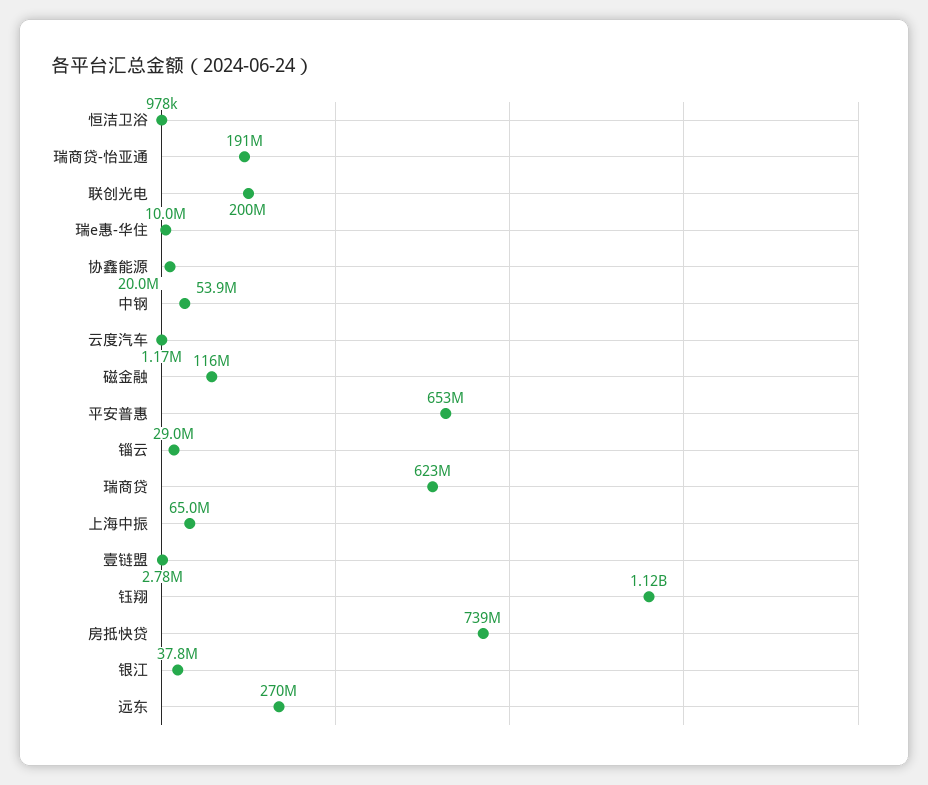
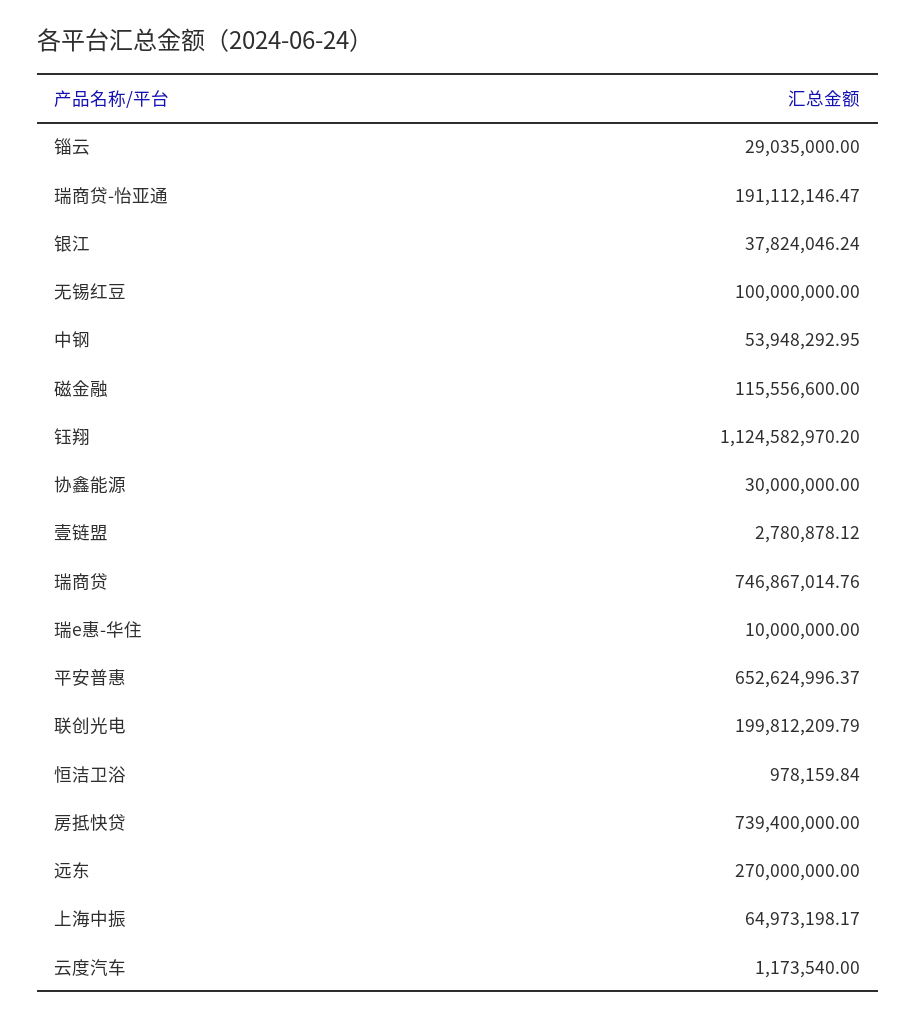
  {
    "恒洁卫浴": 978159.84,
    "瑞商贷-怡亚通": 191112146.47,
    "联创光电": 199812209.79,
    "瑞e惠-华住": 10000000,
-   "协鑫能源": 20000000,
+   "协鑫能源": 30000000,
    "中钢": 53948292.95,
    "云度汽车": 1173540,
    "磁金融": 115556600,
    "平安普惠": 652624996.37,
    "锱云": 29035000,
-   "瑞商贷": 623000000,
+   "瑞商贷": 746867014.76,
    "上海中振": 64973198.17,
    "壹链盟": 2780878.12,
    "钰翔": 1124582970.2,
    "房抵快贷": 739400000,
    "银江": 37824046.24,
-   "远东": 270000000
+   "远东": 270000000,
+   "无锡红豆": 100000000
  }

